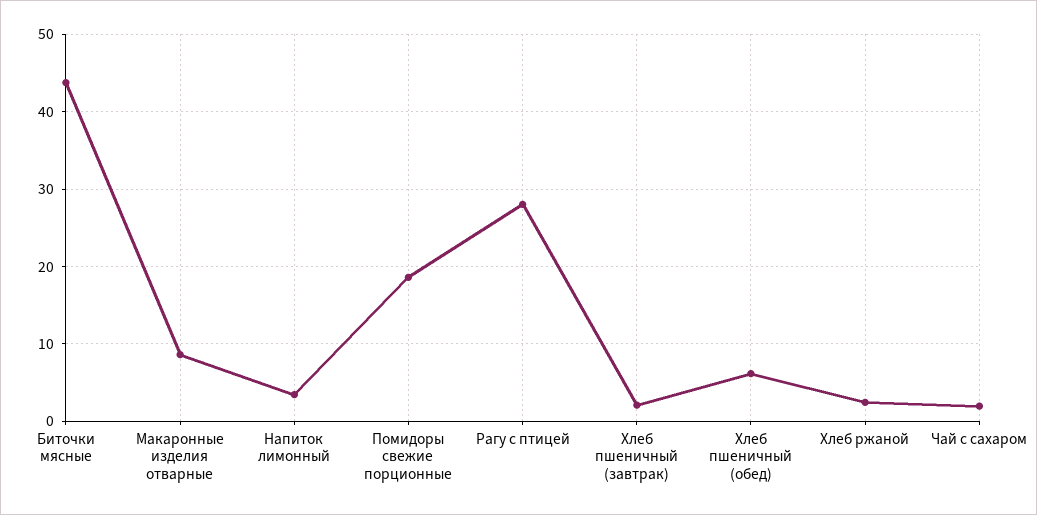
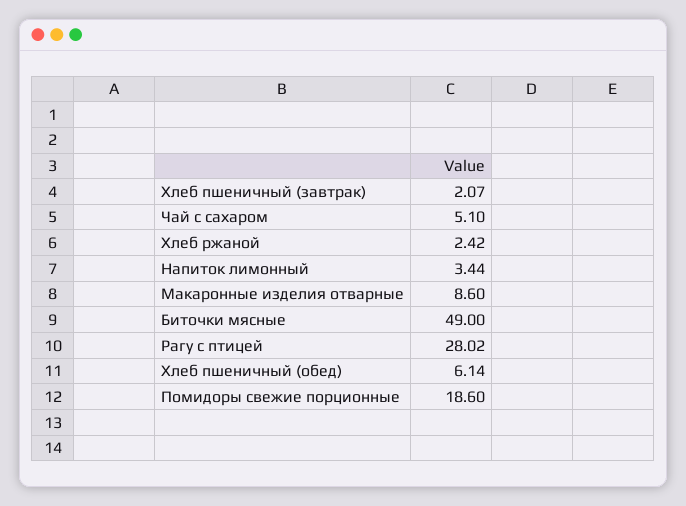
  {
-   "Биточки мясные": 44,
+   "Биточки мясные": 49,
    "Макаронные изделия отварные": 8.6,
    "Напиток лимонный": 3.44,
    "Помидоры свежие порционные": 18.6,
    "Рагу с птицей": 28.02,
    "Хлеб пшеничный (завтрак)": 2.07,
    "Хлеб пшеничный (обед)": 6.14,
    "Хлеб ржаной": 2.42,
-   "Чай с сахаром": 2
+   "Чай с сахаром": 5.1
  }

